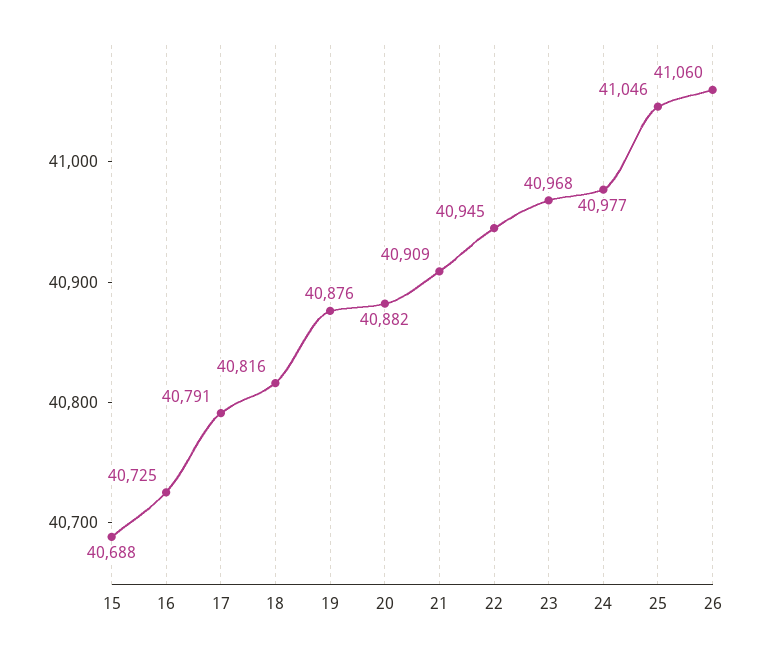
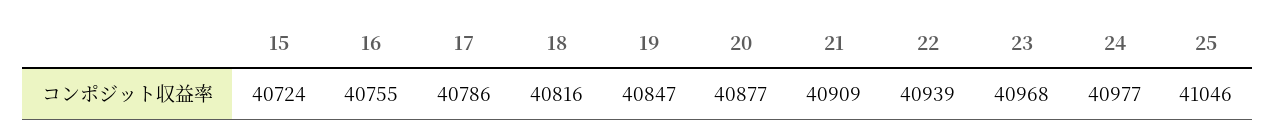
  {
-   "15": 40688,
+   "15": 40724,
-   "16": 40725,
+   "16": 40755,
-   "17": 40791,
+   "17": 40786,
    "18": 40816,
-   "19": 40876,
+   "19": 40847,
-   "20": 40882,
+   "20": 40877,
    "21": 40909,
-   "22": 40945,
+   "22": 40939,
    "23": 40968,
    "24": 40977,
-   "25": 41046,
+   "25": 41046
-   "26": 41060
  }

